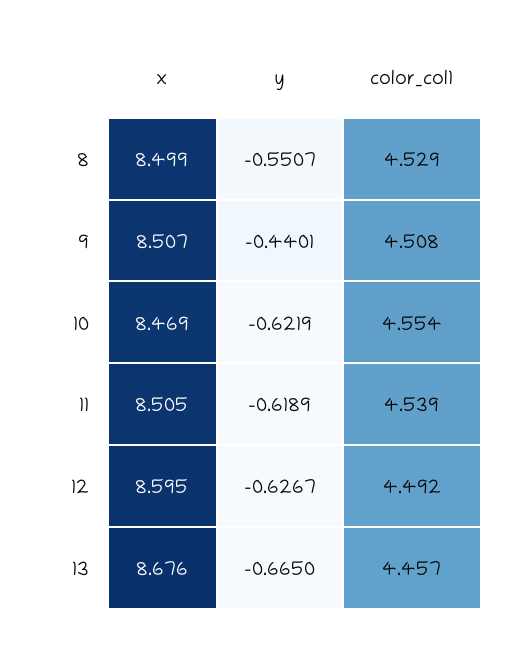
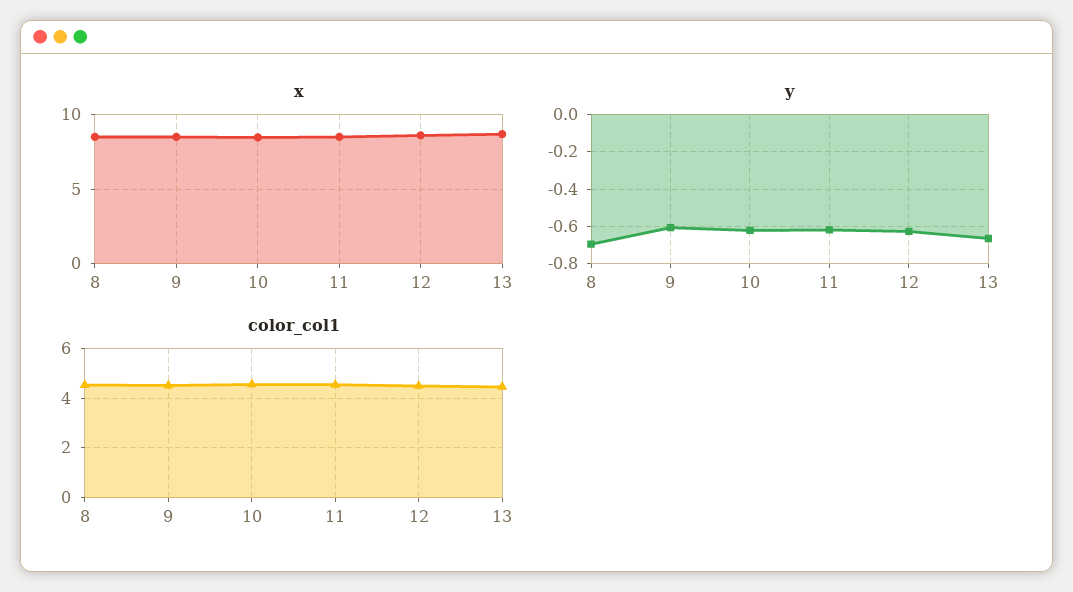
  {
    "x": {
      "8": 8.499,
      "9": 8.507,
      "10": 8.469,
      "11": 8.505,
      "12": 8.595,
      "13": 8.676
    },
    "y": {
-     "8": -0.5507,
+     "8": -0.7,
-     "9": -0.4401,
+     "9": -0.6,
      "10": -0.6219,
      "11": -0.6189,
      "12": -0.6267,
      "13": -0.665
    },
    "color_col1": {
      "8": 4.529,
      "9": 4.508,
      "10": 4.554,
      "11": 4.539,
      "12": 4.492,
      "13": 4.457
    }
  }

